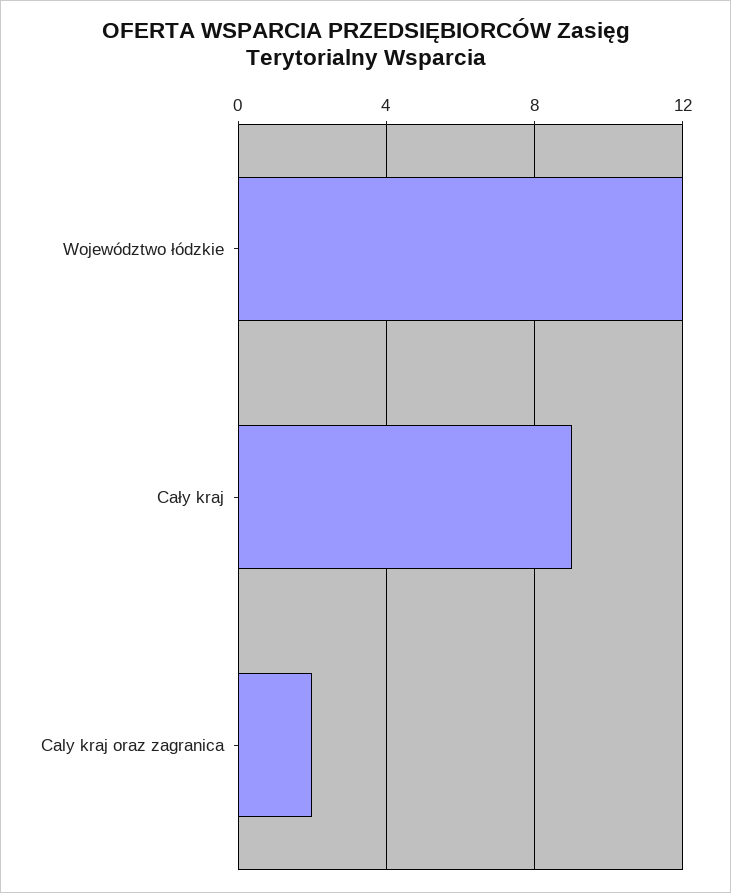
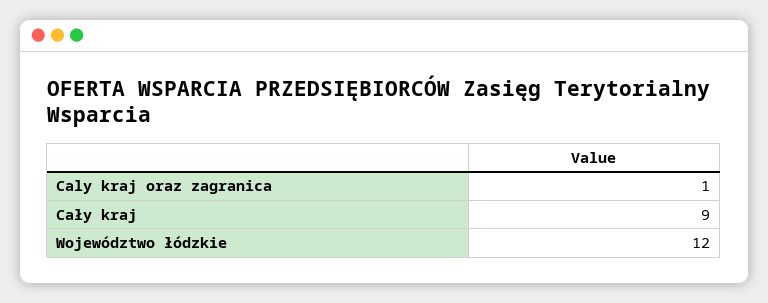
  {
    "Województwo łódzkie": 12,
    "Cały kraj": 9,
-   "Caly kraj oraz zagranica": 2
+   "Caly kraj oraz zagranica": 1
  }

